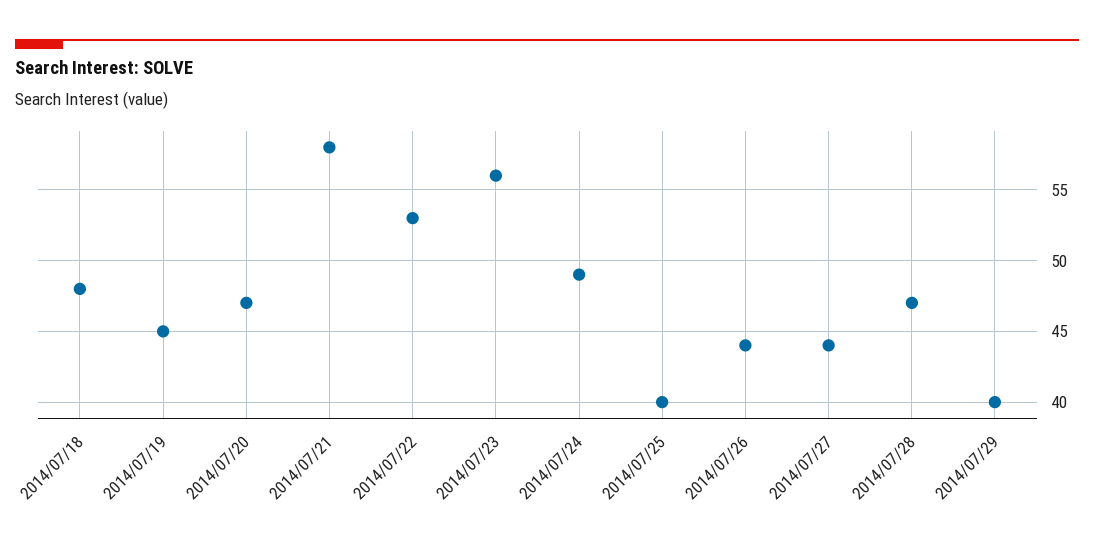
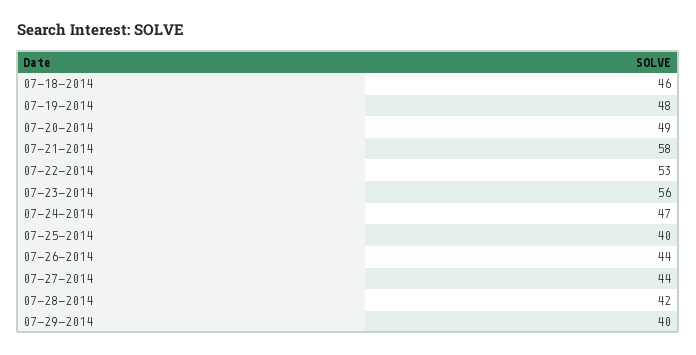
  {
-   "2014/07/18": 48,
+   "2014/07/18": 46,
-   "2014/07/19": 45,
+   "2014/07/19": 48,
-   "2014/07/20": 47,
+   "2014/07/20": 49,
    "2014/07/21": 58,
    "2014/07/22": 53,
    "2014/07/23": 56,
-   "2014/07/24": 49,
+   "2014/07/24": 47,
    "2014/07/25": 40,
    "2014/07/26": 44,
    "2014/07/27": 44,
-   "2014/07/28": 47,
+   "2014/07/28": 42,
    "2014/07/29": 40
  }

